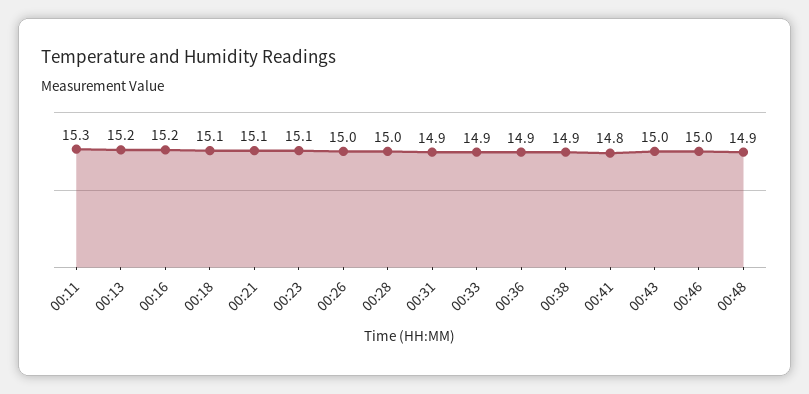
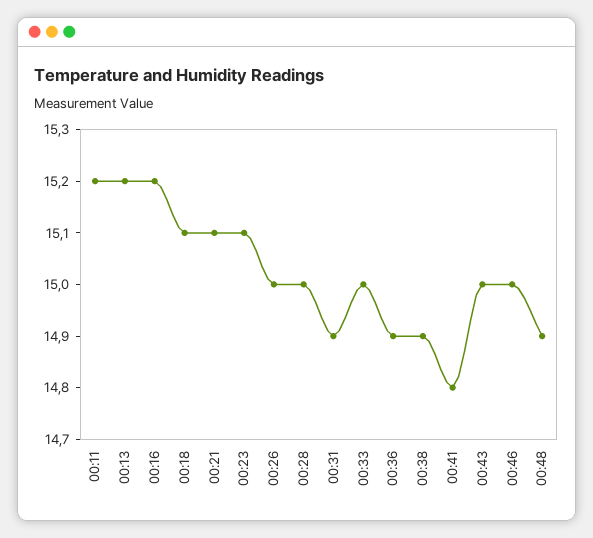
  {
-   "00:11": 15.3,
+   "00:11": 15.2,
    "00:13": 15.2,
    "00:16": 15.2,
    "00:18": 15.1,
    "00:21": 15.1,
    "00:23": 15.1,
    "00:26": 15,
    "00:28": 15,
    "00:31": 14.9,
-   "00:33": 14.9,
+   "00:33": 15,
    "00:36": 14.9,
    "00:38": 14.9,
    "00:41": 14.8,
    "00:43": 15,
    "00:46": 15,
    "00:48": 14.9
  }

